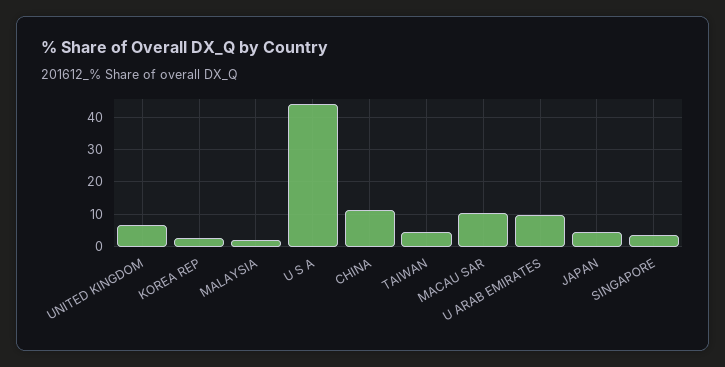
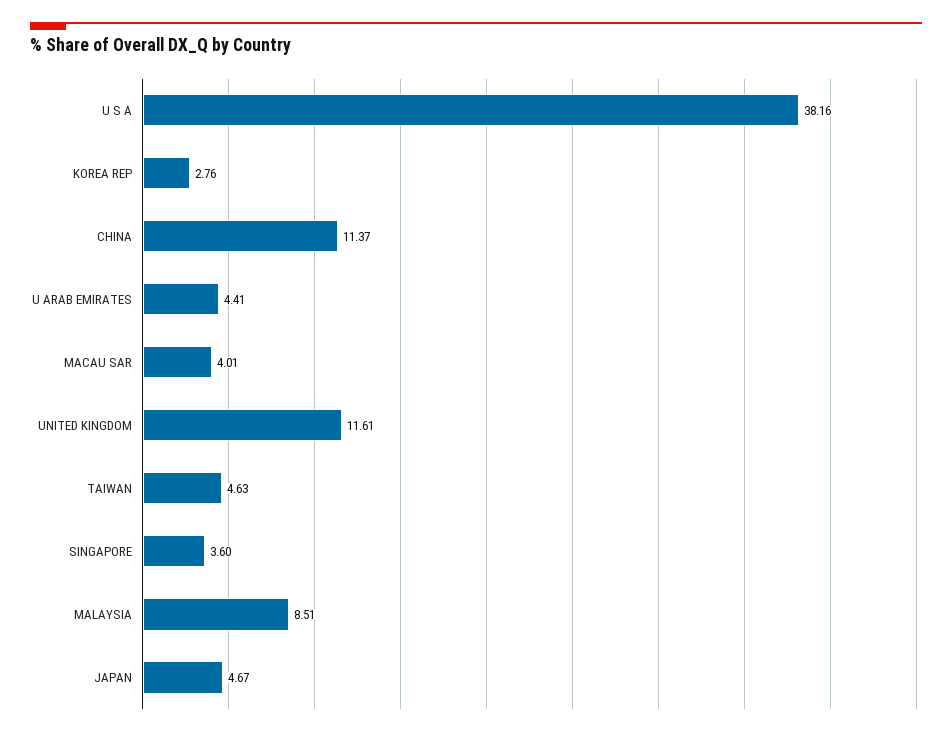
  {
-   "UNITED KINGDOM": 6,
+   "UNITED KINGDOM": 11.61,
    "KOREA REP": 2.76,
-   "MALAYSIA": 2,
+   "MALAYSIA": 8.51,
-   "U S A": 44,
+   "U S A": 38.16,
    "CHINA": 11.37,
    "TAIWAN": 4.63,
-   "MACAU SAR": 10,
+   "MACAU SAR": 4.01,
-   "U ARAB EMIRATES": 10,
+   "U ARAB EMIRATES": 4.41,
    "JAPAN": 4.67,
    "SINGAPORE": 3.6
  }

